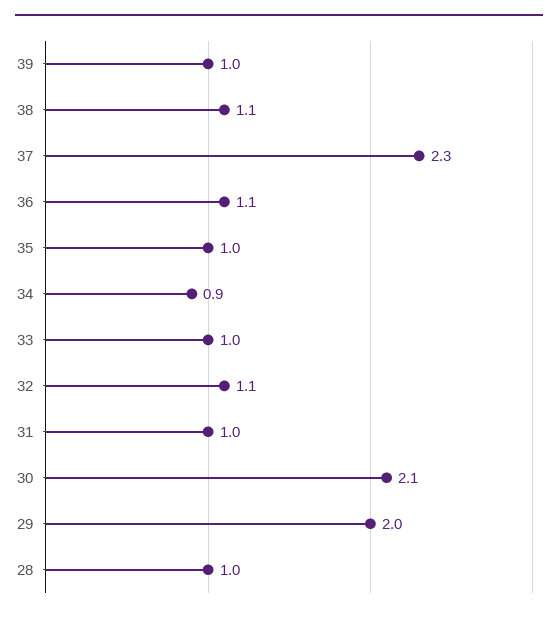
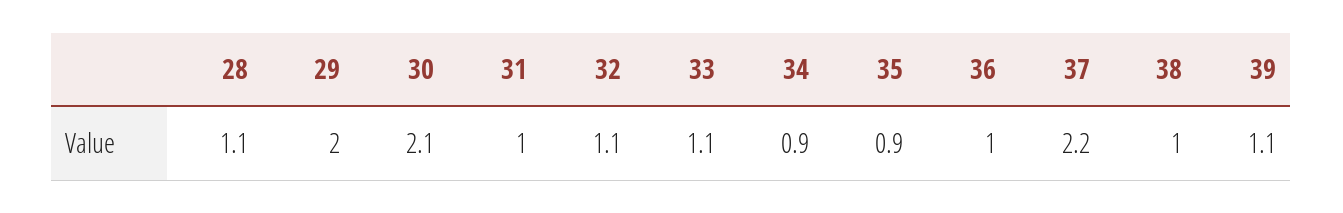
  {
-   "39": 1,
+   "39": 1.1,
-   "38": 1.1,
+   "38": 1,
-   "37": 2.3,
+   "37": 2.2,
-   "36": 1.1,
+   "36": 1,
-   "35": 1,
+   "35": 0.9,
    "34": 0.9,
-   "33": 1,
+   "33": 1.1,
    "32": 1.1,
    "31": 1,
    "30": 2.1,
    "29": 2,
-   "28": 1
+   "28": 1.1
  }

